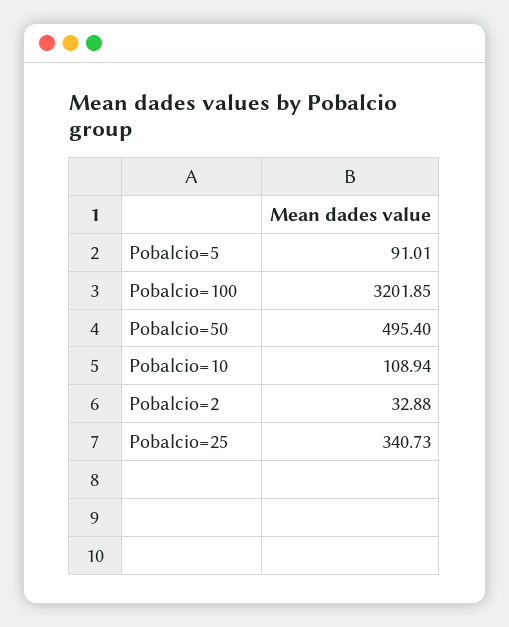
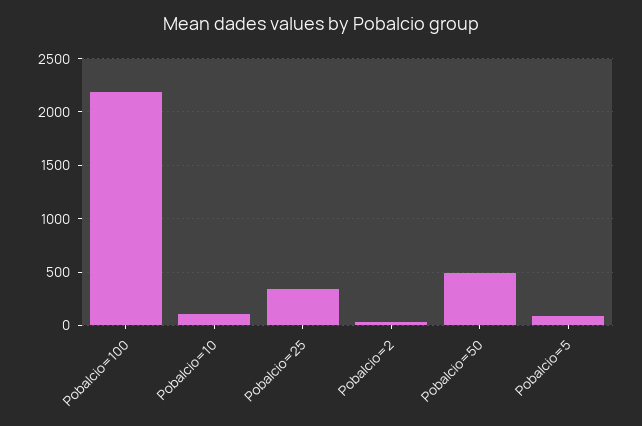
  {
    "Pobalcio=5": 91.01,
-   "Pobalcio=100": 3201.85,
+   "Pobalcio=100": 2200,
    "Pobalcio=50": 495.4,
    "Pobalcio=10": 108.94,
    "Pobalcio=2": 32.88,
    "Pobalcio=25": 340.73
  }

